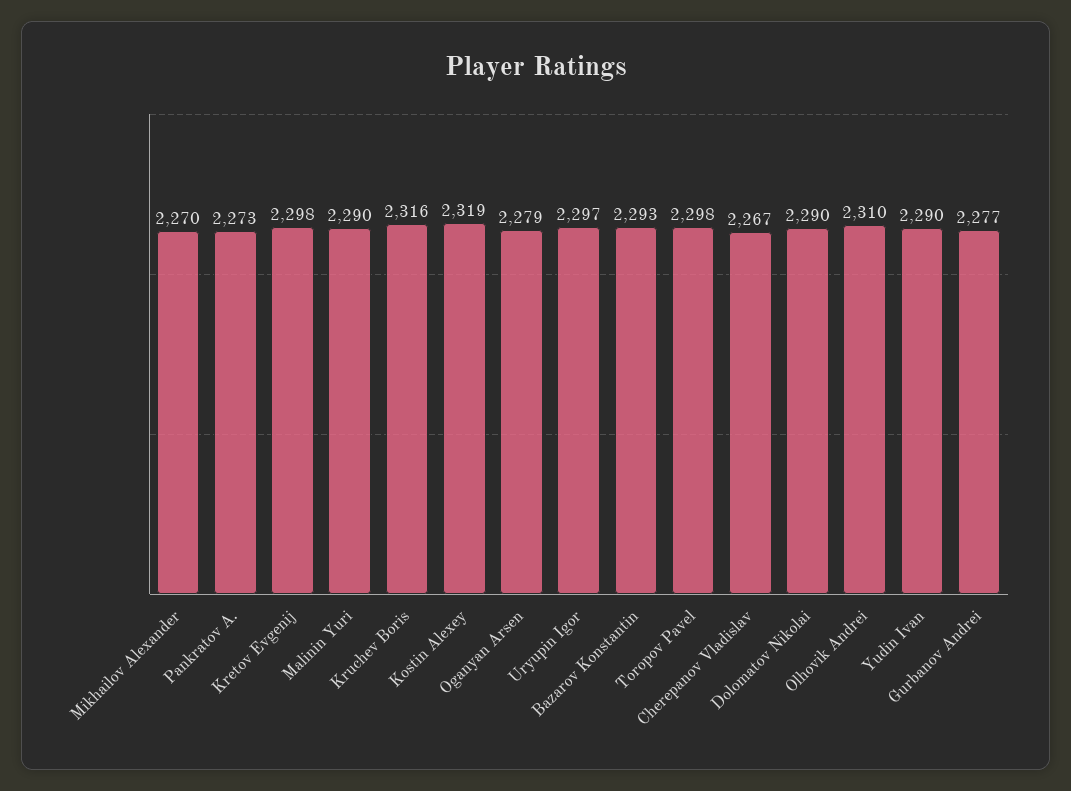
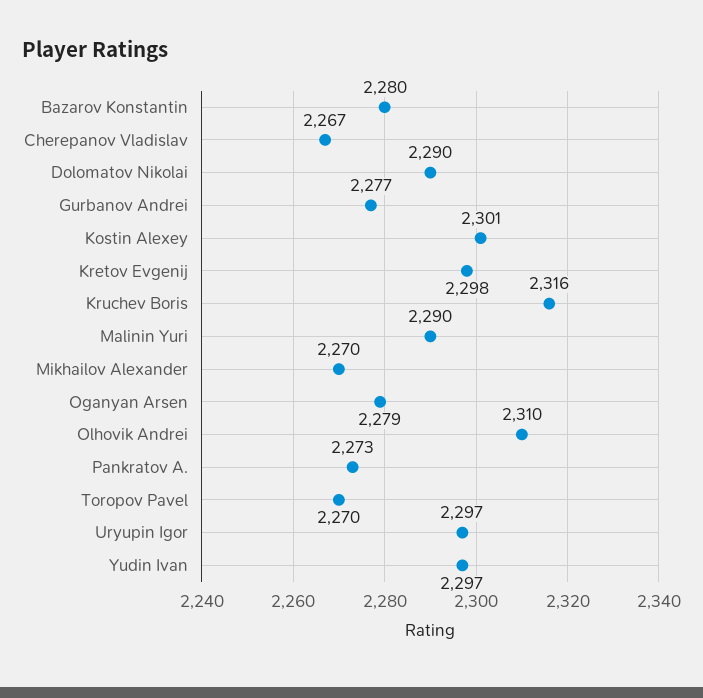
  {
    "Mikhailov Alexander": 2270,
    "Pankratov A.": 2273,
    "Kretov Evgenij": 2298,
    "Malinin Yuri": 2290,
    "Kruchev Boris": 2316,
-   "Kostin Alexey": 2319,
+   "Kostin Alexey": 2301,
    "Oganyan Arsen": 2279,
    "Uryupin Igor": 2297,
-   "Bazarov Konstantin": 2293,
+   "Bazarov Konstantin": 2280,
-   "Toropov Pavel": 2298,
+   "Toropov Pavel": 2270,
    "Cherepanov Vladislav": 2267,
    "Dolomatov Nikolai": 2290,
    "Olhovik Andrei": 2310,
-   "Yudin Ivan": 2290,
+   "Yudin Ivan": 2297,
    "Gurbanov Andrei": 2277
  }

